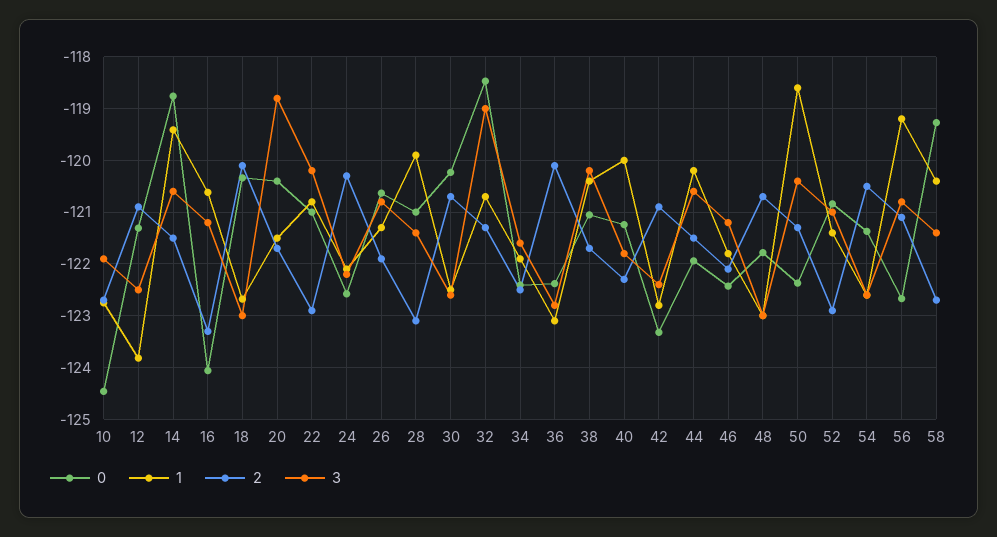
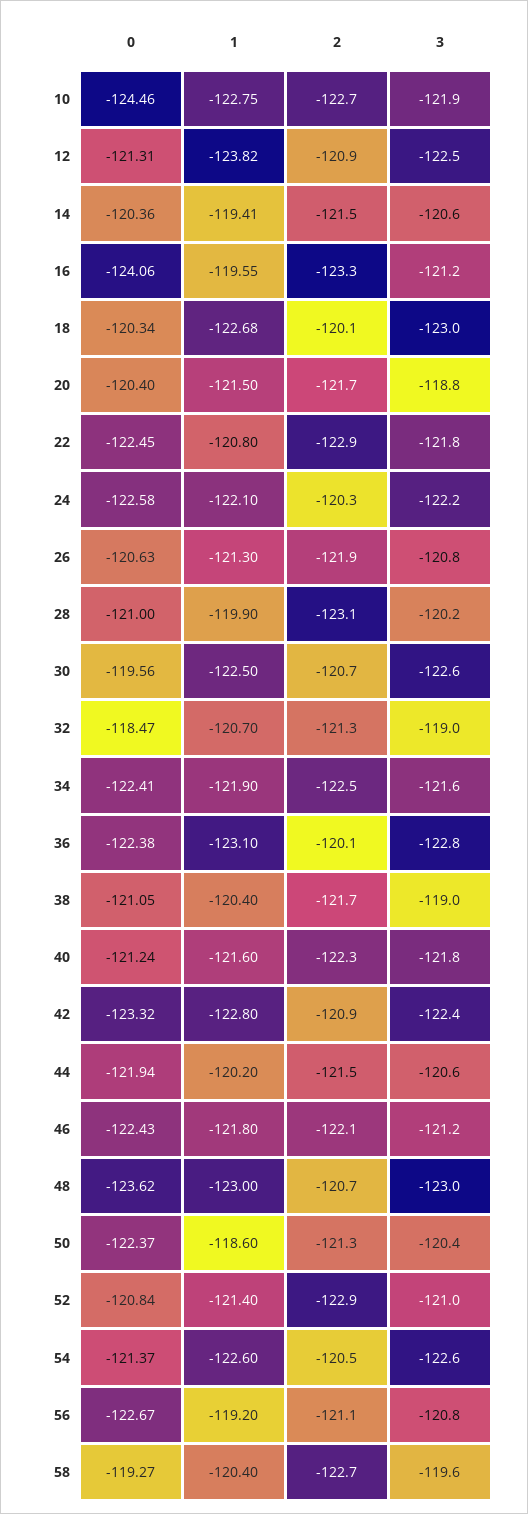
  {
    "0": {
      "10": -124.46,
      "12": -121.31,
-     "14": -118.8,
+     "14": -120.36,
      "16": -124.06,
      "18": -120.34,
      "20": -120.4,
-     "22": -121,
+     "22": -122.45,
      "24": -122.58,
      "26": -120.63,
      "28": -121,
-     "30": -120.2,
+     "30": -119.56,
      "32": -118.47,
      "34": -122.41,
      "36": -122.38,
      "38": -121.05,
      "40": -121.24,
      "42": -123.32,
      "44": -121.94,
      "46": -122.43,
-     "48": -121.8,
+     "48": -123.62,
      "50": -122.37,
      "52": -120.84,
      "54": -121.37,
      "56": -122.67,
      "58": -119.27
    },
    "1": {
      "10": -122.75,
      "12": -123.82,
      "14": -119.41,
-     "16": -120.6,
+     "16": -119.55,
      "18": -122.68,
      "20": -121.5,
      "22": -120.8,
      "24": -122.1,
      "26": -121.3,
      "28": -119.9,
      "30": -122.5,
      "32": -120.7,
      "34": -121.9,
      "36": -123.1,
      "38": -120.4,
-     "40": -120,
+     "40": -121.6,
      "42": -122.8,
      "44": -120.2,
      "46": -121.8,
      "48": -123,
      "50": -118.6,
      "52": -121.4,
      "54": -122.6,
      "56": -119.2,
      "58": -120.4
    },
    "2": {
      "10": -122.7,
      "12": -120.9,
      "14": -121.5,
      "16": -123.3,
      "18": -120.1,
      "20": -121.7,
      "22": -122.9,
      "24": -120.3,
      "26": -121.9,
      "28": -123.1,
      "30": -120.7,
      "32": -121.3,
      "34": -122.5,
      "36": -120.1,
      "38": -121.7,
      "40": -122.3,
      "42": -120.9,
      "44": -121.5,
      "46": -122.1,
      "48": -120.7,
      "50": -121.3,
      "52": -122.9,
      "54": -120.5,
      "56": -121.1,
      "58": -122.7
    },
    "3": {
      "10": -121.9,
      "12": -122.5,
      "14": -120.6,
      "16": -121.2,
      "18": -123,
      "20": -118.8,
-     "22": -120.2,
+     "22": -121.8,
      "24": -122.2,
      "26": -120.8,
-     "28": -121.4,
+     "28": -120.2,
      "30": -122.6,
      "32": -119,
      "34": -121.6,
      "36": -122.8,
-     "38": -120.2,
+     "38": -119,
      "40": -121.8,
      "42": -122.4,
      "44": -120.6,
      "46": -121.2,
      "48": -123,
      "50": -120.4,
      "52": -121,
      "54": -122.6,
      "56": -120.8,
-     "58": -121.4
+     "58": -119.6
    }
  }

